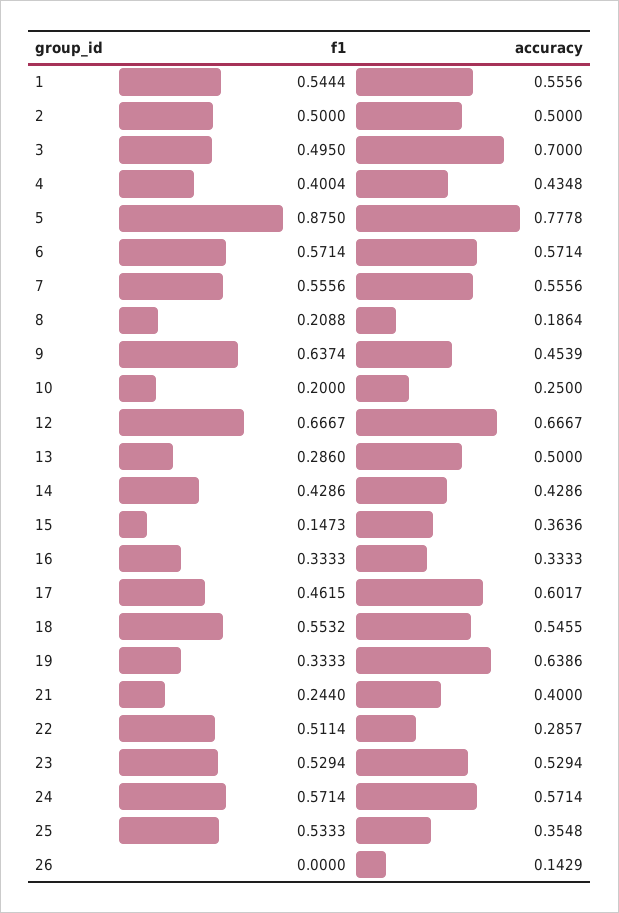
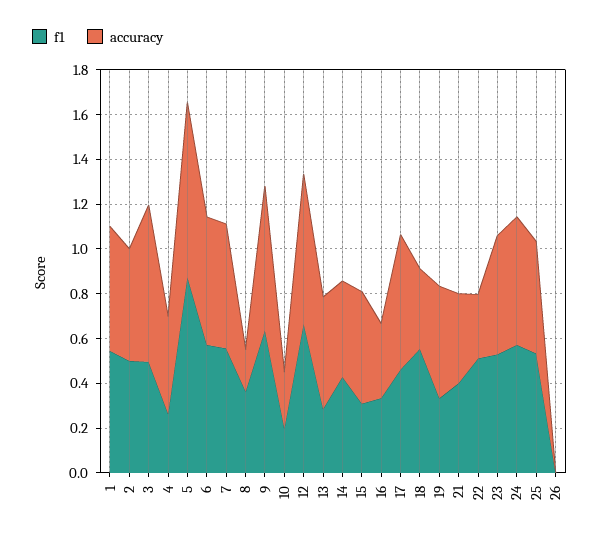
  {
    "f1": {
      "1": 0.5444,
      "2": 0.5,
      "3": 0.495,
-     "4": 0.4004,
+     "4": 0.25,
      "5": 0.875,
      "6": 0.5714,
      "7": 0.5556,
-     "8": 0.2088,
+     "8": 0.35,
      "9": 0.6374,
      "10": 0.2,
      "12": 0.6667,
      "13": 0.286,
      "14": 0.4286,
-     "15": 0.1473,
+     "15": 0.3,
      "16": 0.3333,
      "17": 0.4615,
      "18": 0.5532,
      "19": 0.3333,
-     "21": 0.244,
+     "21": 0.4,
      "22": 0.5114,
      "23": 0.5294,
      "24": 0.5714,
      "25": 0.5333,
      "26": 0
    },
    "accuracy": {
      "1": 0.5556,
      "2": 0.5,
      "3": 0.7,
      "4": 0.4348,
      "5": 0.7778,
      "6": 0.5714,
      "7": 0.5556,
      "8": 0.1864,
-     "9": 0.4539,
+     "9": 0.65,
      "10": 0.25,
      "12": 0.6667,
      "13": 0.5,
      "14": 0.4286,
-     "15": 0.3636,
+     "15": 0.5,
      "16": 0.3333,
      "17": 0.6017,
-     "18": 0.5455,
+     "18": 0.35,
-     "19": 0.6386,
+     "19": 0.5,
      "21": 0.4,
      "22": 0.2857,
      "23": 0.5294,
      "24": 0.5714,
-     "25": 0.3548,
+     "25": 0.5,
-     "26": 0.1429
+     "26": 0
    }
  }

